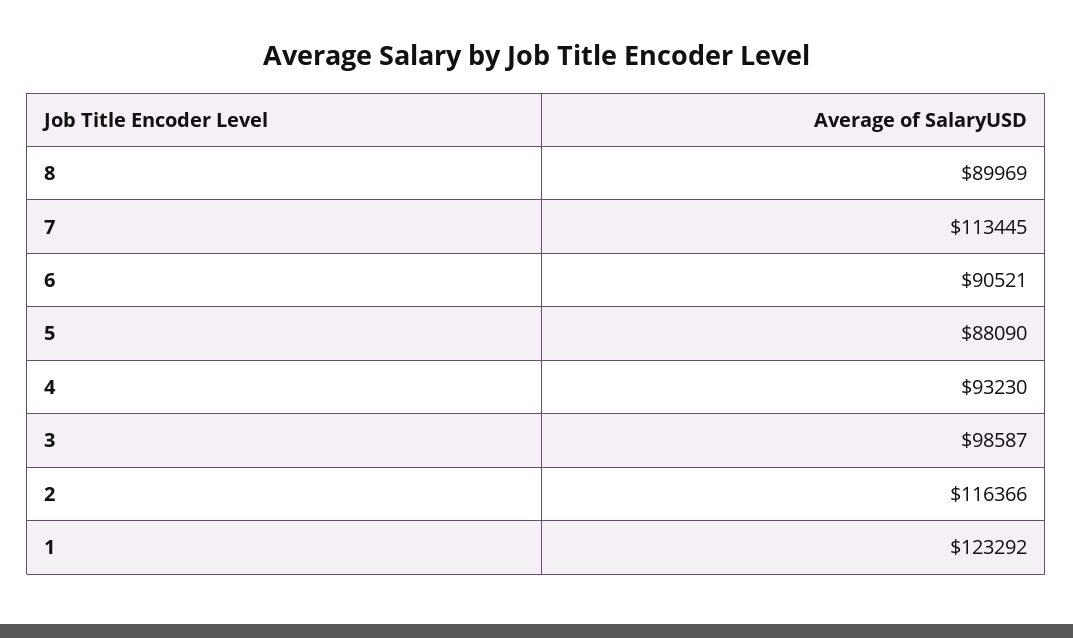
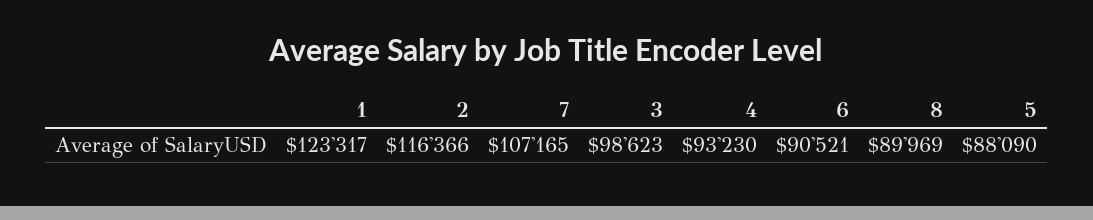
  {
    "8": 89969,
-   "7": 113445,
+   "7": 107165,
    "6": 90521,
    "5": 88090,
    "4": 93230,
-   "3": 98587,
+   "3": 98623,
    "2": 116366,
-   "1": 123292
+   "1": 123317
  }

